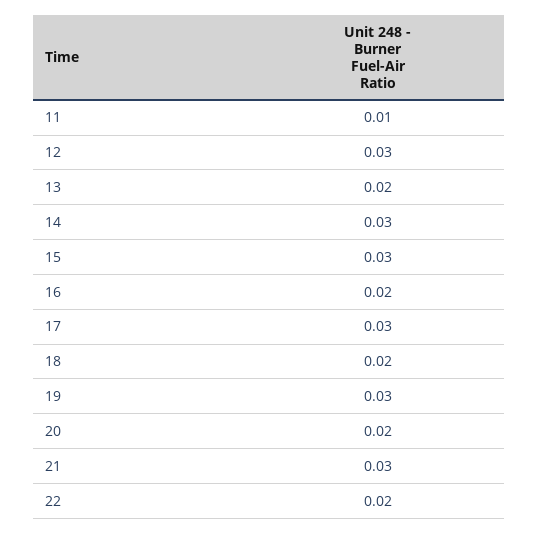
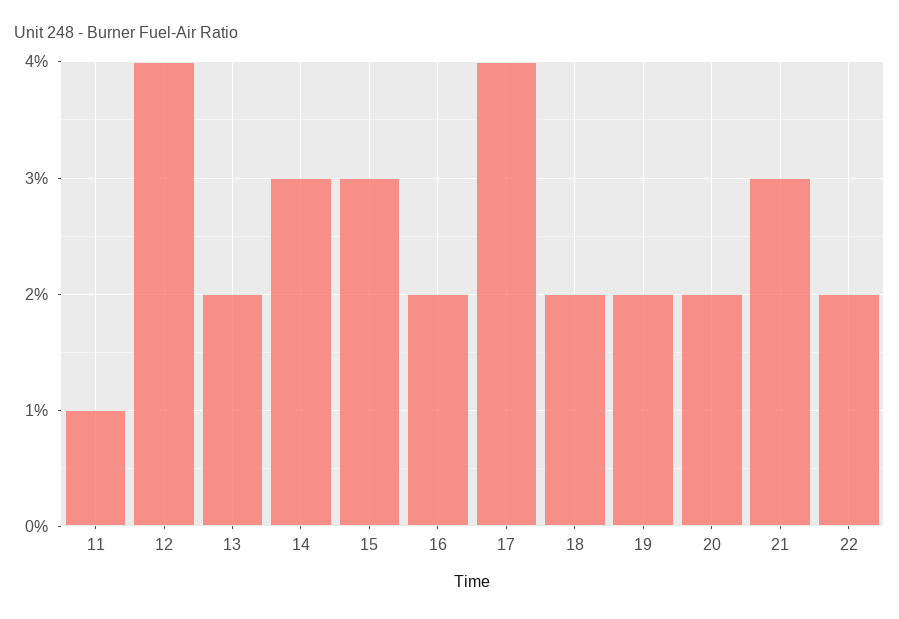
  {
    "11": 0.01,
-   "12": 0.03,
+   "12": 0.04,
    "13": 0.02,
    "14": 0.03,
    "15": 0.03,
    "16": 0.02,
-   "17": 0.03,
+   "17": 0.04,
    "18": 0.02,
-   "19": 0.03,
+   "19": 0.02,
    "20": 0.02,
    "21": 0.03,
    "22": 0.02
  }

